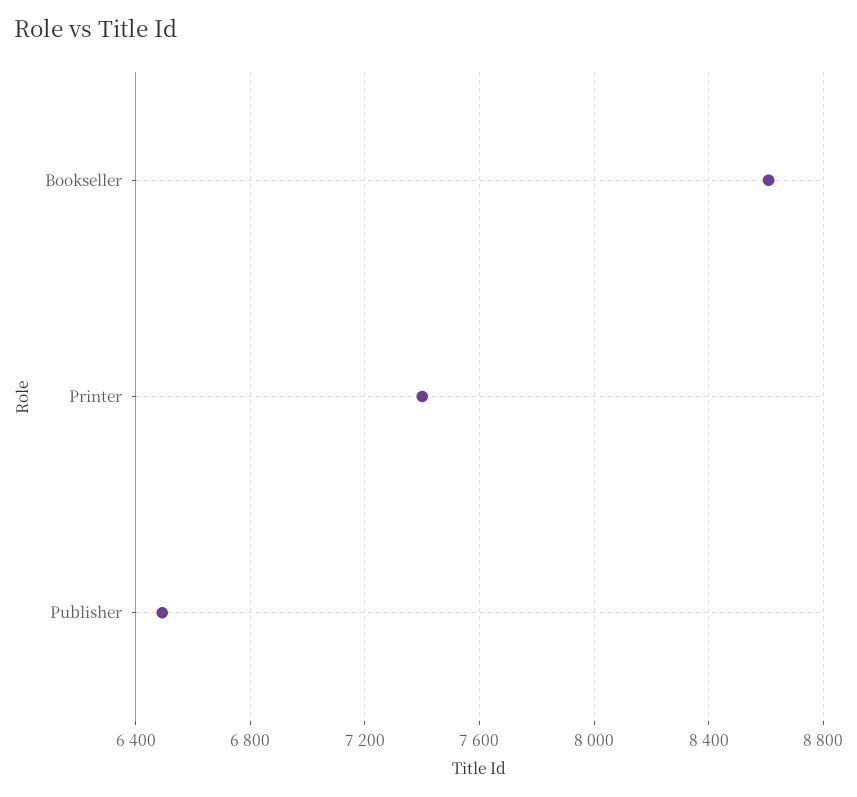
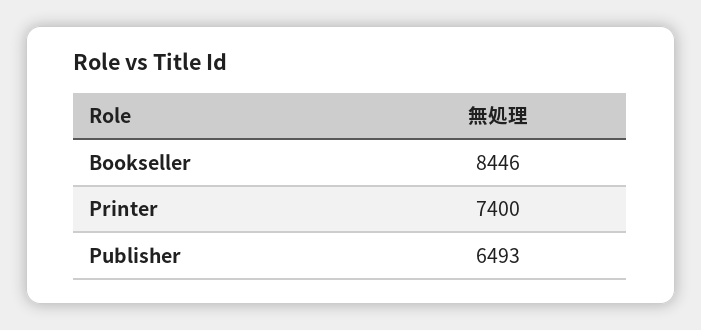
  {
-   "Bookseller": 8600,
+   "Bookseller": 8446,
    "Printer": 7400,
    "Publisher": 6493
  }

